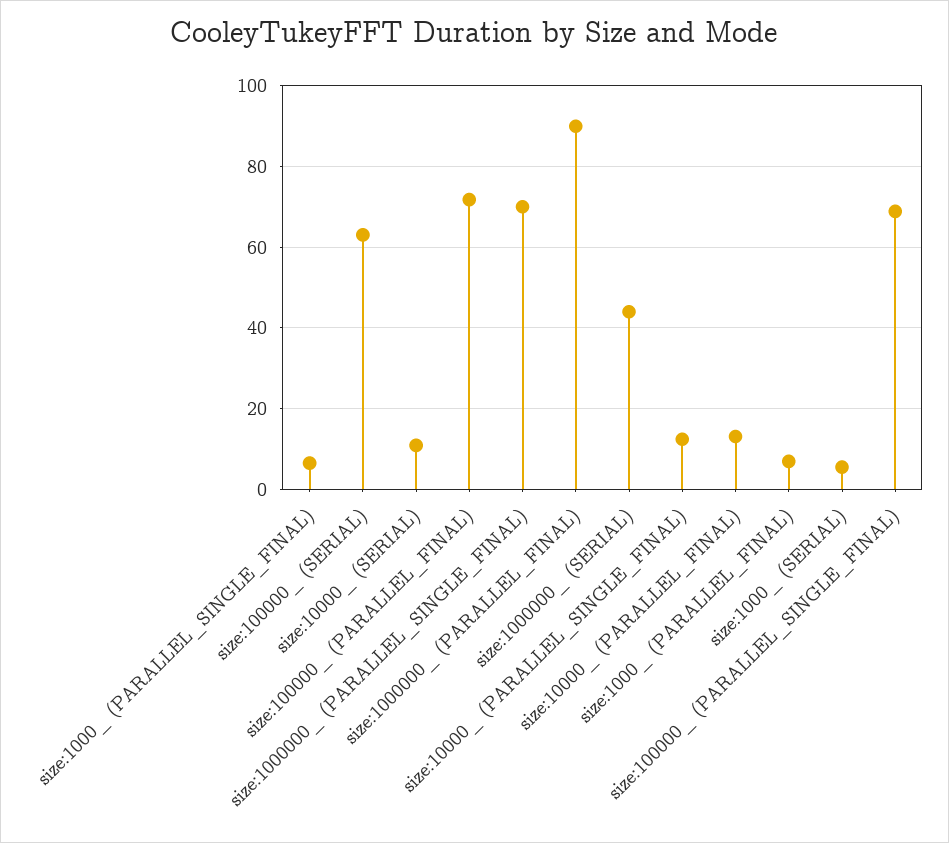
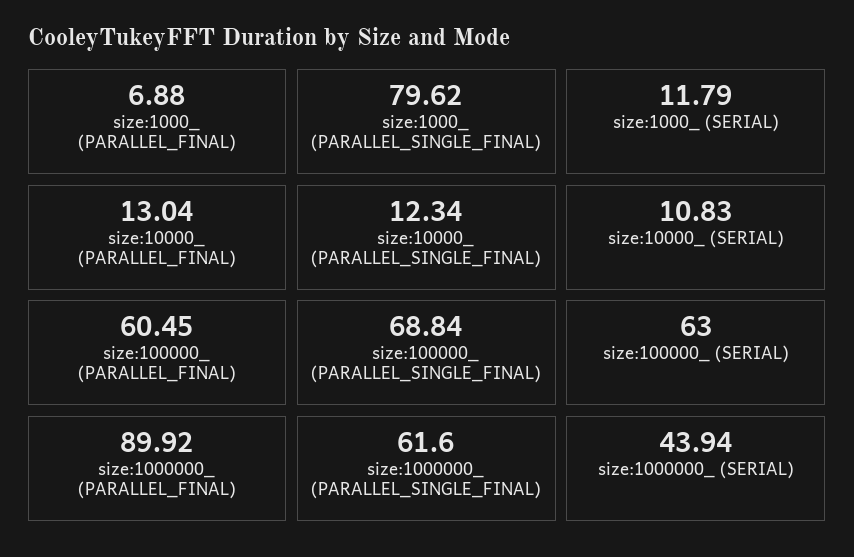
  {
-   "size:1000_ (PARALLEL_SINGLE_FINAL)": 6,
+   "size:1000_ (PARALLEL_SINGLE_FINAL)": 79.62,
    "size:100000_ (SERIAL)": 63,
    "size:10000_ (SERIAL)": 10.83,
-   "size:100000_ (PARALLEL_FINAL)": 72,
+   "size:100000_ (PARALLEL_FINAL)": 60.45,
-   "size:1000000_ (PARALLEL_SINGLE_FINAL)": 70,
+   "size:1000000_ (PARALLEL_SINGLE_FINAL)": 61.6,
    "size:1000000_ (PARALLEL_FINAL)": 89.92,
    "size:1000000_ (SERIAL)": 43.94,
    "size:10000_ (PARALLEL_SINGLE_FINAL)": 12.34,
    "size:10000_ (PARALLEL_FINAL)": 13.04,
    "size:1000_ (PARALLEL_FINAL)": 6.88,
-   "size:1000_ (SERIAL)": 6,
+   "size:1000_ (SERIAL)": 11.79,
    "size:100000_ (PARALLEL_SINGLE_FINAL)": 68.84
  }

